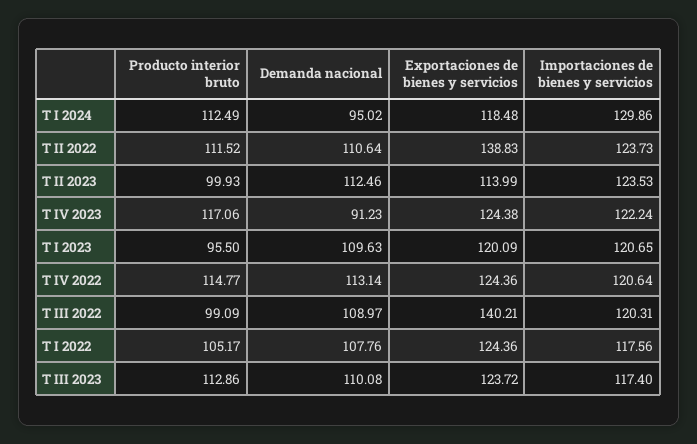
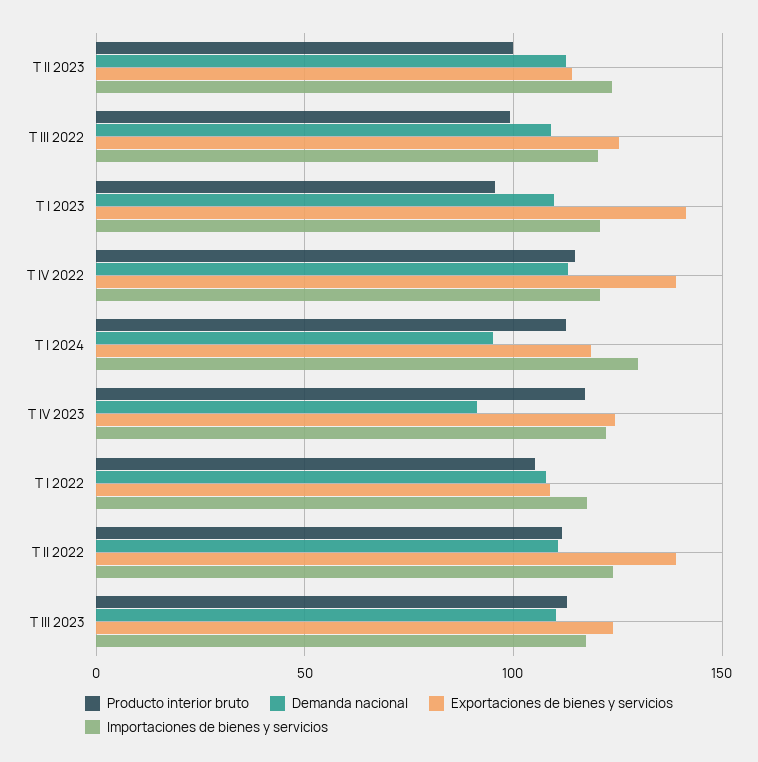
  {
    "Producto interior bruto": {
      "T I 2024": 112.49,
      "T II 2022": 111.52,
      "T II 2023": 99.93,
      "T IV 2023": 117.06,
      "T I 2023": 95.5,
      "T IV 2022": 114.77,
      "T III 2022": 99.09,
      "T I 2022": 105.17,
      "T III 2023": 112.86
    },
    "Demanda nacional": {
      "T I 2024": 95.02,
      "T II 2022": 110.64,
      "T II 2023": 112.46,
      "T IV 2023": 91.23,
      "T I 2023": 109.63,
      "T IV 2022": 113.14,
      "T III 2022": 108.97,
      "T I 2022": 107.76,
      "T III 2023": 110.08
    },
    "Exportaciones de bienes y servicios": {
      "T I 2024": 118.48,
      "T II 2022": 138.83,
      "T II 2023": 113.99,
      "T IV 2023": 124.38,
-     "T I 2023": 120.09,
+     "T I 2023": 140,
-     "T IV 2022": 124.36,
+     "T IV 2022": 140,
-     "T III 2022": 140.21,
+     "T III 2022": 125,
-     "T I 2022": 124.36,
+     "T I 2022": 110,
      "T III 2023": 123.72
    },
    "Importaciones de bienes y servicios": {
      "T I 2024": 129.86,
      "T II 2022": 123.73,
      "T II 2023": 123.53,
      "T IV 2023": 122.24,
      "T I 2023": 120.65,
      "T IV 2022": 120.64,
      "T III 2022": 120.31,
      "T I 2022": 117.56,
      "T III 2023": 117.4
    }
  }

